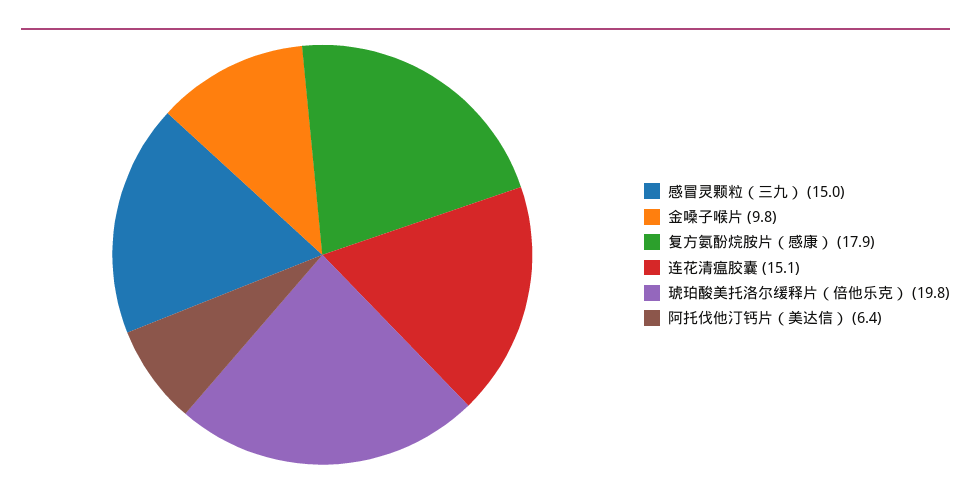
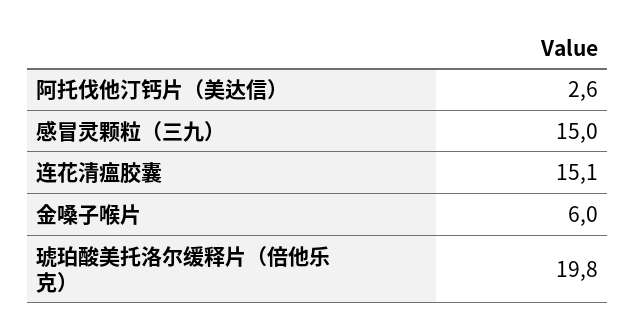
  {
    "感冒灵颗粒（三九）": 15,
-   "金嗓子喉片": 9.8,
+   "金嗓子喉片": 6,
-   "复方氨酚烷胺片（感康）": 17.9,
    "连花清瘟胶囊": 15.1,
    "琥珀酸美托洛尔缓释片（倍他乐克）": 19.8,
-   "阿托伐他汀钙片（美达信）": 6.4
+   "阿托伐他汀钙片（美达信）": 2.6
  }

